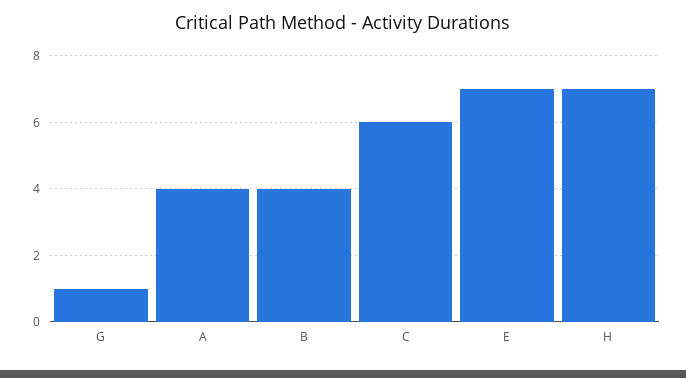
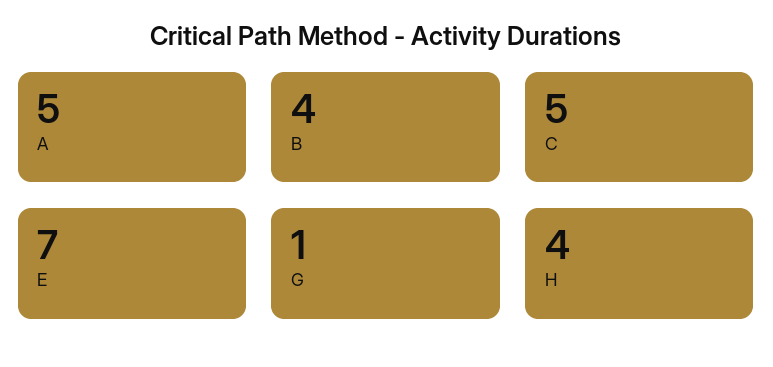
  {
    "G": 1,
-   "A": 4,
+   "A": 5,
    "B": 4,
-   "C": 6,
+   "C": 5,
    "E": 7,
-   "H": 7
+   "H": 4
  }

